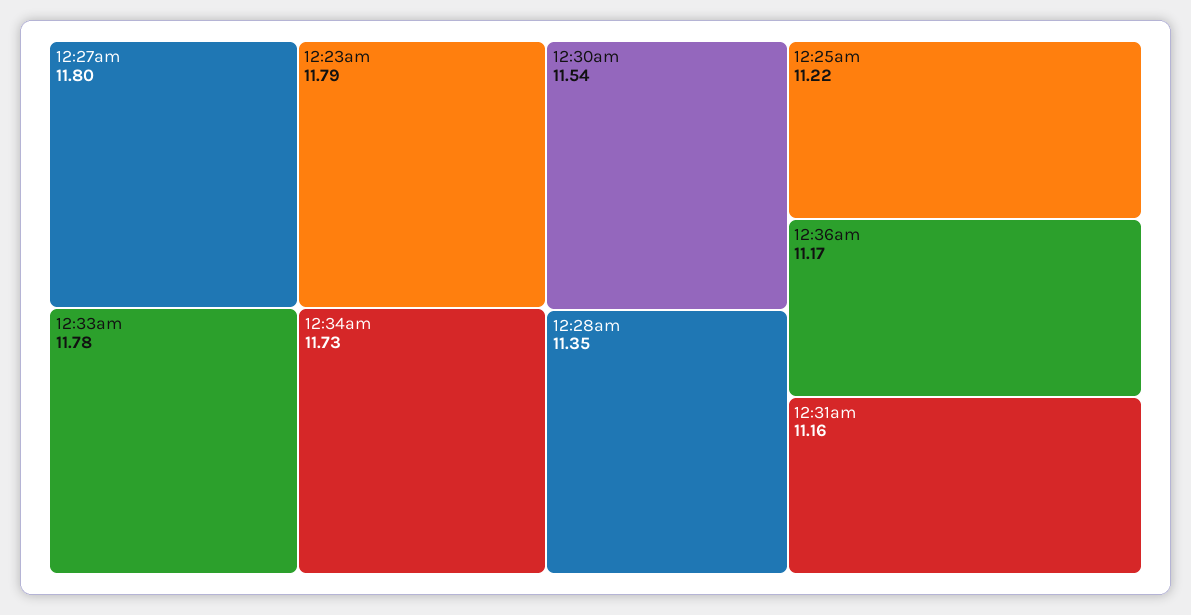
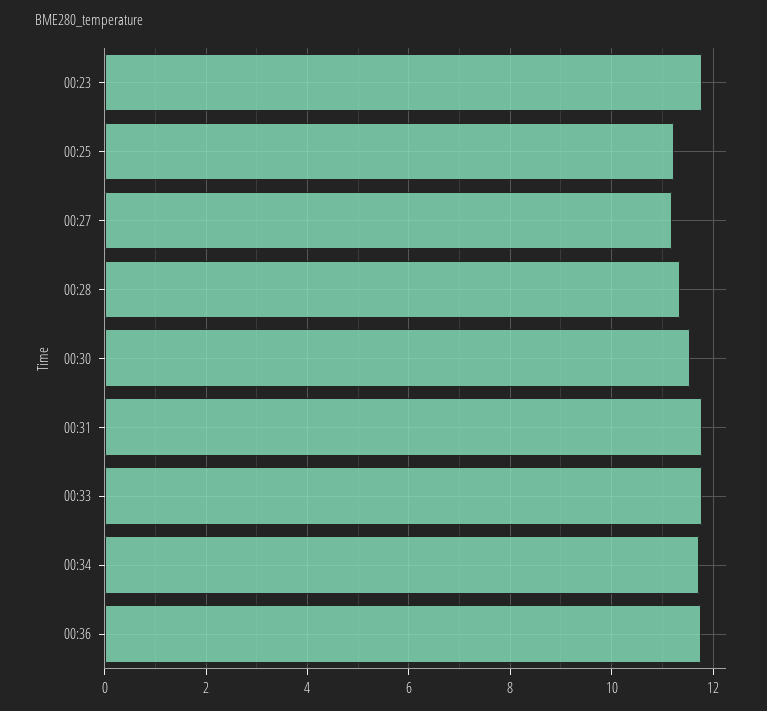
  {
-   "12:27am": 11.8,
+   "12:27am": 11.2,
    "12:23am": 11.79,
    "12:33am": 11.78,
    "12:34am": 11.73,
    "12:30am": 11.54,
    "12:28am": 11.35,
    "12:25am": 11.22,
-   "12:36am": 11.17,
+   "12:36am": 11.8,
-   "12:31am": 11.16
+   "12:31am": 11.8
  }

